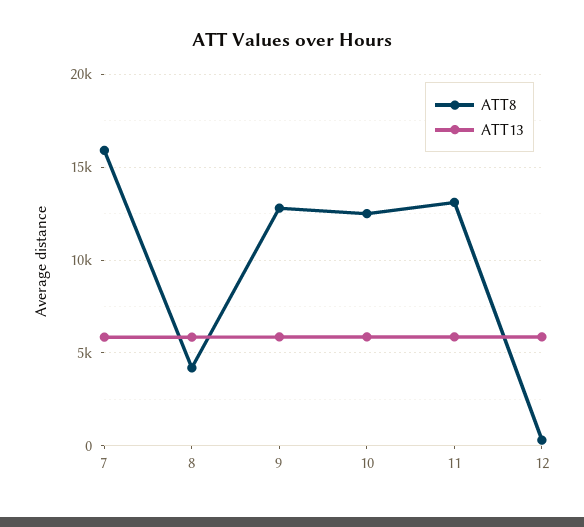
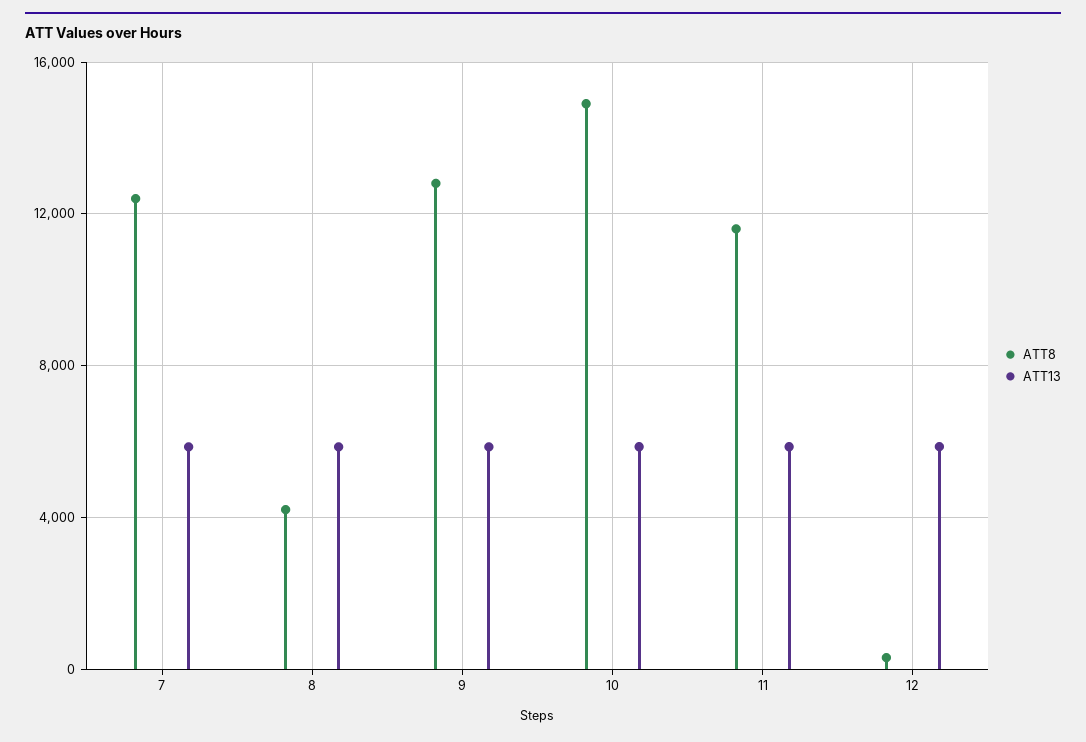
  {
    "ATT8": {
-     "7": 16000,
+     "7": 12500,
      "8": 4000,
      "9": 13000,
-     "10": 12500,
+     "10": 15000,
-     "11": 13000,
+     "11": 11500,
      "12": 500
    },
    "ATT13": {
      "7": 6000,
      "8": 6000,
      "9": 6000,
      "10": 6000,
      "11": 6000,
      "12": 6000
    }
  }

